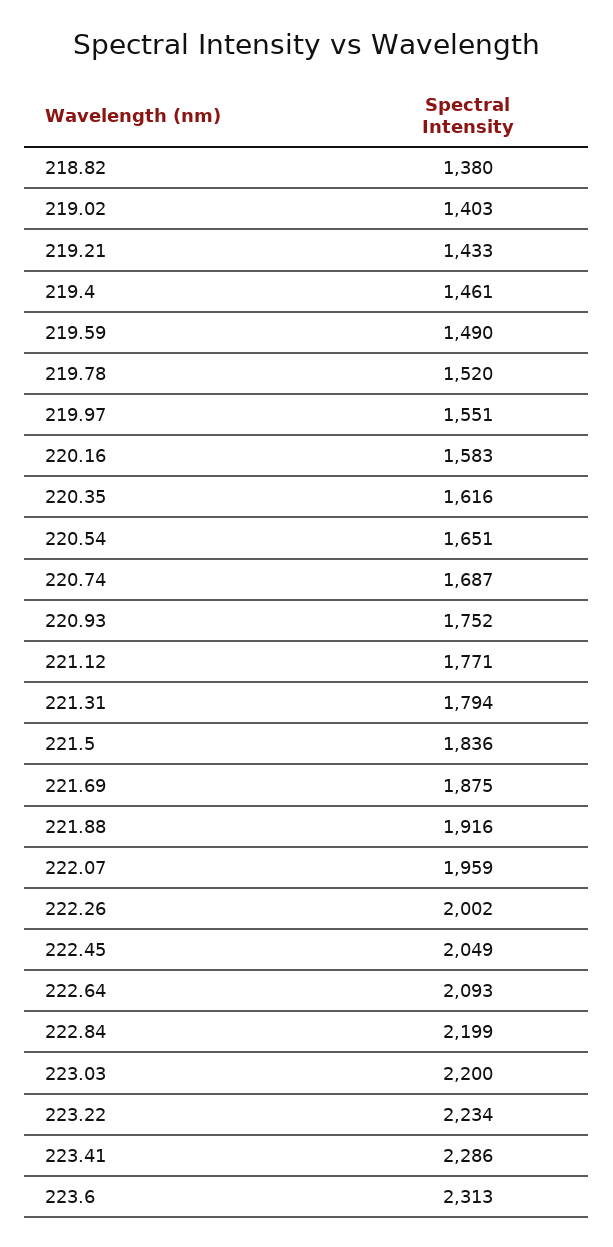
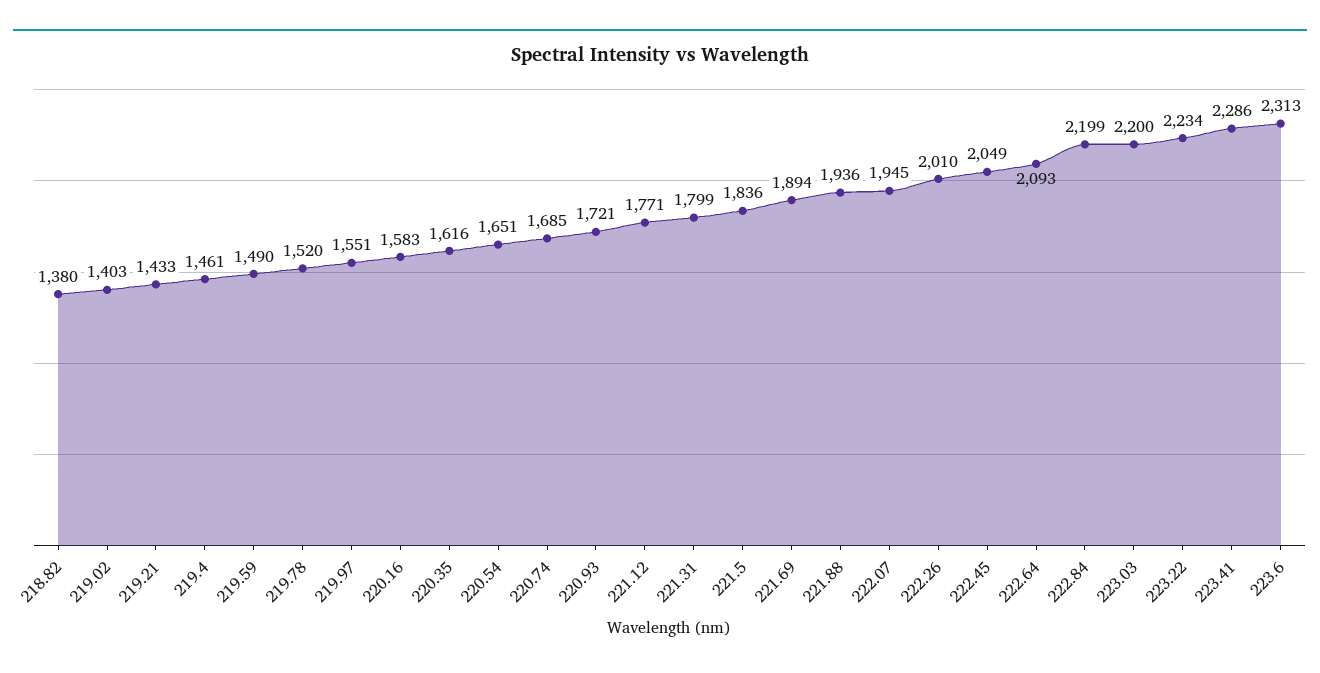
  {
    "218.82": 1380,
    "219.02": 1403,
    "219.21": 1433,
    "219.4": 1461,
    "219.59": 1490,
    "219.78": 1520,
    "219.97": 1551,
    "220.16": 1583,
    "220.35": 1616,
    "220.54": 1651,
-   "220.74": 1687,
+   "220.74": 1685,
-   "220.93": 1752,
+   "220.93": 1721,
    "221.12": 1771,
-   "221.31": 1794,
+   "221.31": 1799,
    "221.5": 1836,
-   "221.69": 1875,
+   "221.69": 1894,
-   "221.88": 1916,
+   "221.88": 1936,
-   "222.07": 1959,
+   "222.07": 1945,
-   "222.26": 2002,
+   "222.26": 2010,
    "222.45": 2049,
    "222.64": 2093,
    "222.84": 2199,
    "223.03": 2200,
    "223.22": 2234,
    "223.41": 2286,
    "223.6": 2313
  }

